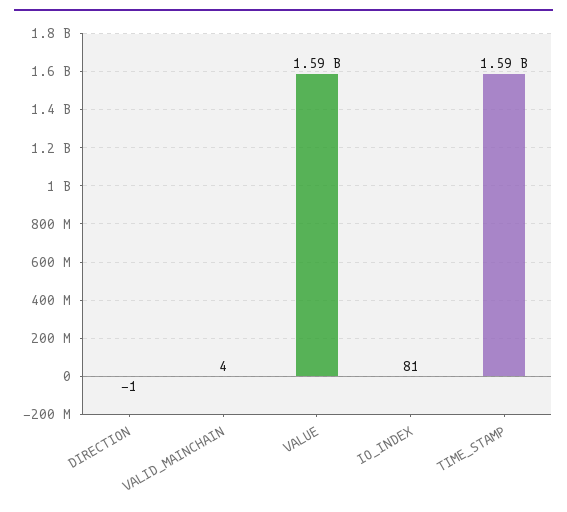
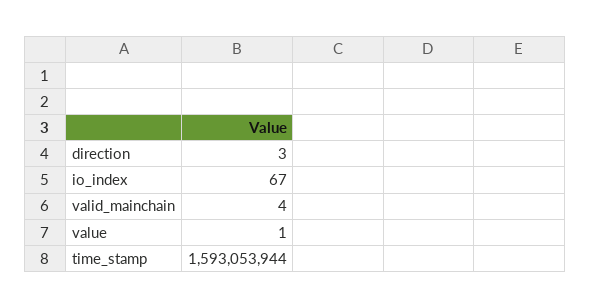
  {
-   "DIRECTION": -1,
+   "DIRECTION": 3,
    "VALID_MAINCHAIN": 4,
-   "VALUE": 1590000000,
+   "VALUE": 1,
-   "IO_INDEX": 81,
+   "IO_INDEX": 67,
    "TIME_STAMP": 1593053944
  }

